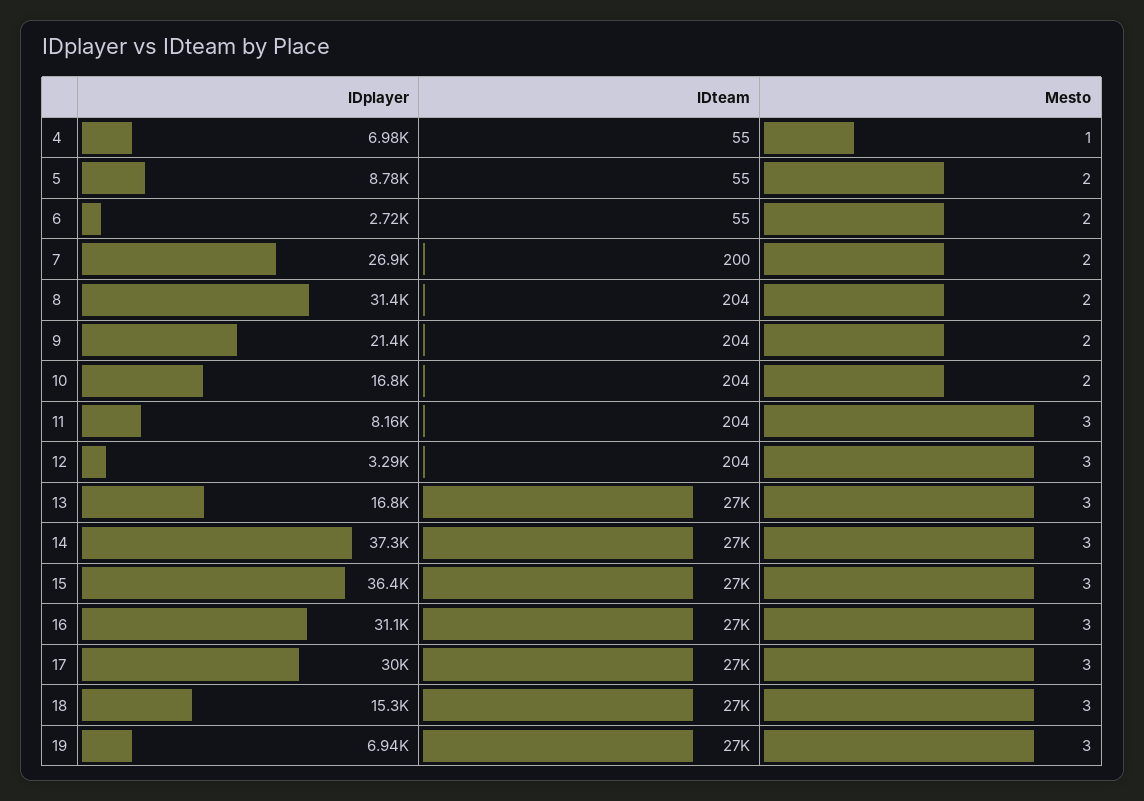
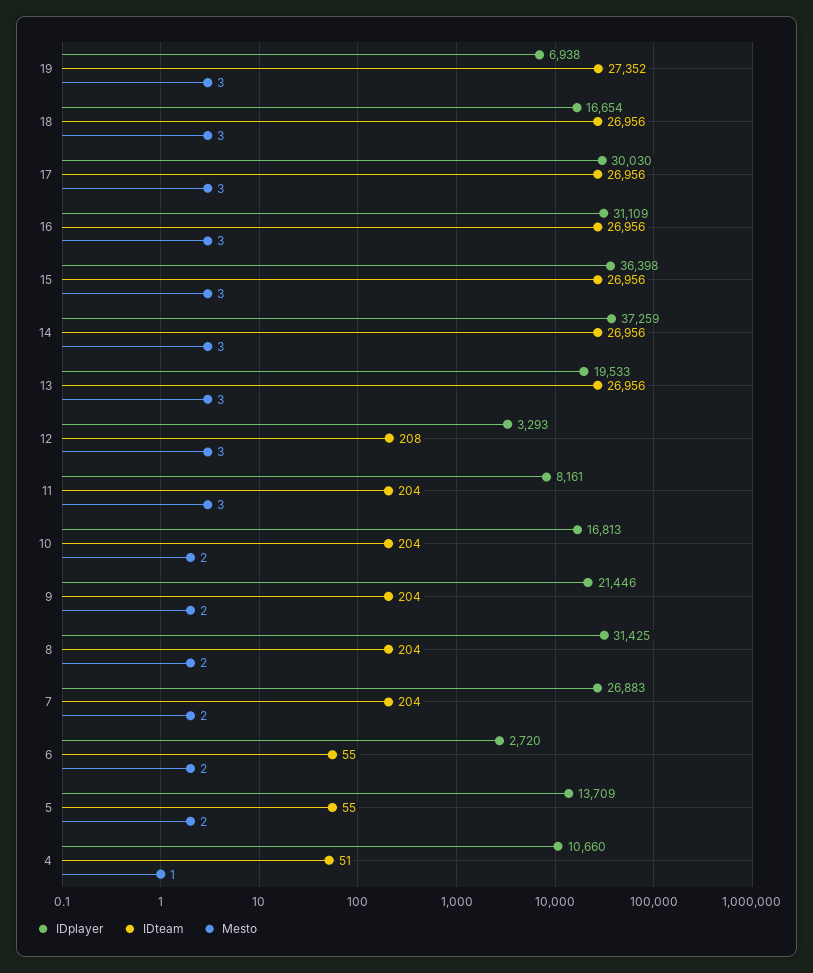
  {
    "IDplayer": {
-     "4": 6980,
+     "4": 10660,
-     "5": 8780,
+     "5": 13709,
      "6": 2720,
      "7": 26883,
      "8": 31425,
      "9": 21446,
      "10": 16813,
      "11": 8161,
      "12": 3293,
-     "13": 16800,
+     "13": 19533,
      "14": 37259,
      "15": 36398,
      "16": 31109,
      "17": 30030,
-     "18": 15300,
+     "18": 16654,
      "19": 6938
    },
    "IDteam": {
-     "4": 55,
+     "4": 51,
      "5": 55,
      "6": 55,
-     "7": 200,
+     "7": 204,
      "8": 204,
      "9": 204,
      "10": 204,
      "11": 204,
-     "12": 204,
+     "12": 208,
      "13": 26956,
      "14": 26956,
      "15": 26956,
      "16": 26956,
      "17": 26956,
      "18": 26956,
-     "19": 27000
+     "19": 27352
    },
    "Mesto": {
      "4": 1,
      "5": 2,
      "6": 2,
      "7": 2,
      "8": 2,
      "9": 2,
      "10": 2,
      "11": 3,
      "12": 3,
      "13": 3,
      "14": 3,
      "15": 3,
      "16": 3,
      "17": 3,
      "18": 3,
      "19": 3
    }
  }

